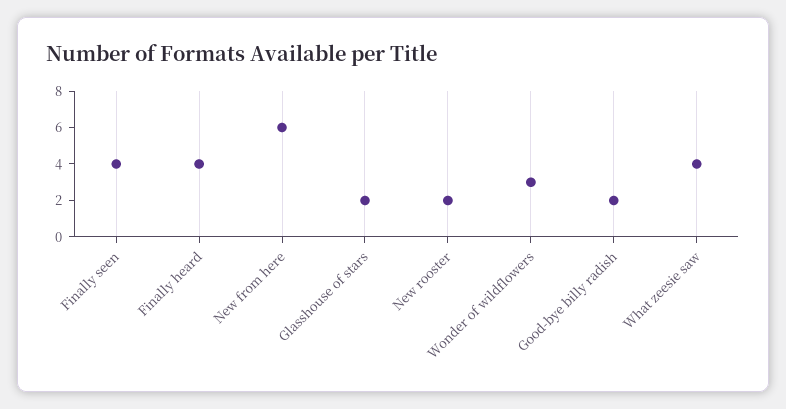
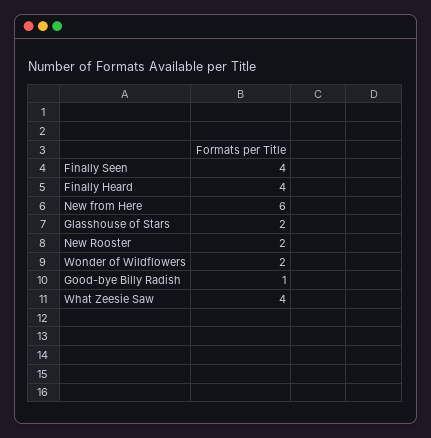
  {
    "Finally seen": 4,
    "Finally heard": 4,
    "New from here": 6,
    "Glasshouse of stars": 2,
    "New rooster": 2,
-   "Wonder of wildflowers": 3,
+   "Wonder of wildflowers": 2,
-   "Good-bye billy radish": 2,
+   "Good-bye billy radish": 1,
    "What zeesie saw": 4
  }

